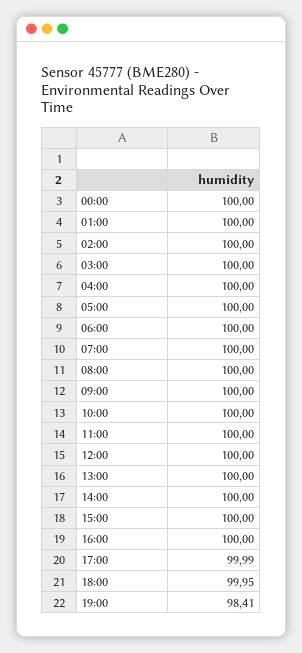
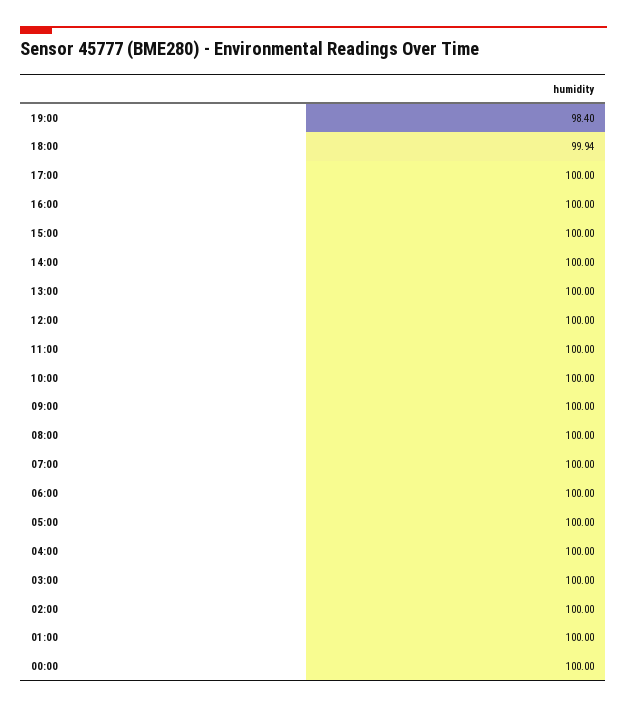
  {
    "00:00": 100,
    "01:00": 100,
    "02:00": 100,
    "03:00": 100,
    "04:00": 100,
    "05:00": 100,
    "06:00": 100,
    "07:00": 100,
    "08:00": 100,
    "09:00": 100,
    "10:00": 100,
    "11:00": 100,
    "12:00": 100,
    "13:00": 100,
    "14:00": 100,
    "15:00": 100,
    "16:00": 100,
-   "17:00": 99.99,
+   "17:00": 100,
-   "18:00": 99.95,
+   "18:00": 99.94,
-   "19:00": 98.41
+   "19:00": 98.4
  }

